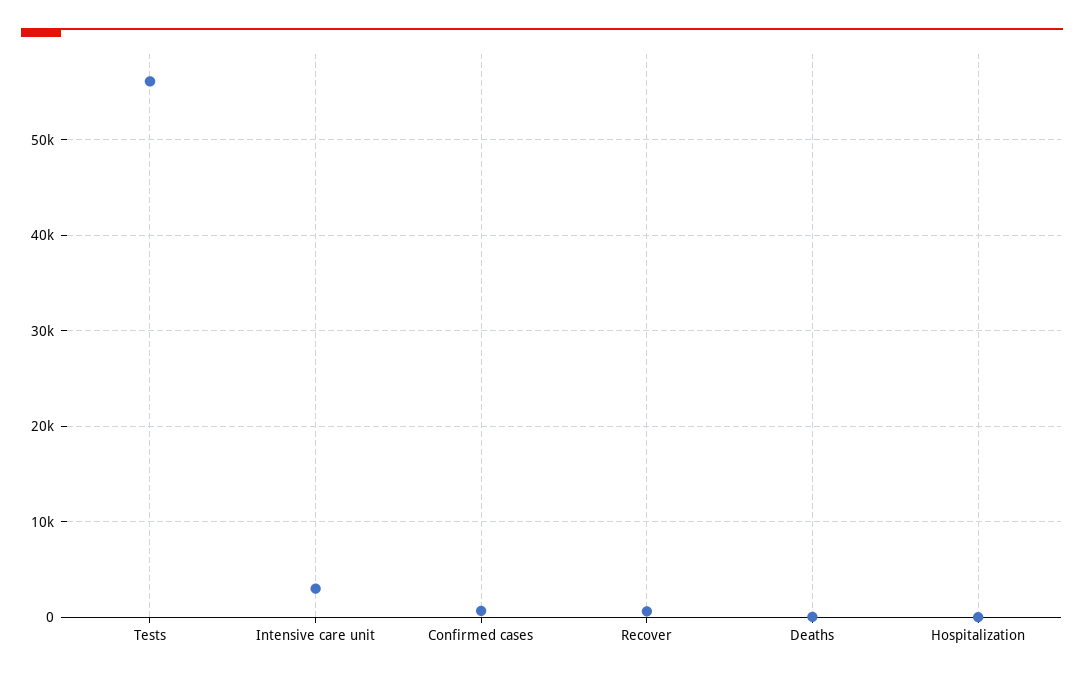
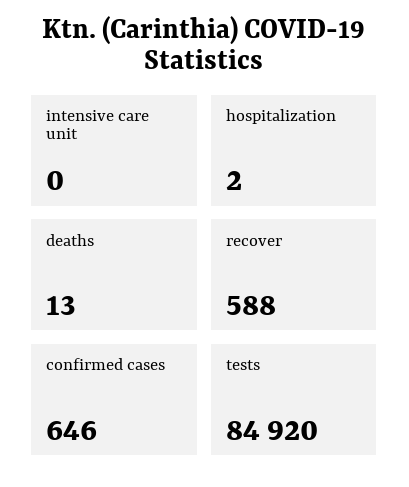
  {
-   "Tests": 56000,
+   "Tests": 84920,
-   "Intensive care unit": 3000,
+   "Intensive care unit": 0,
    "Confirmed cases": 646,
    "Recover": 588,
    "Deaths": 13,
    "Hospitalization": 2
  }

